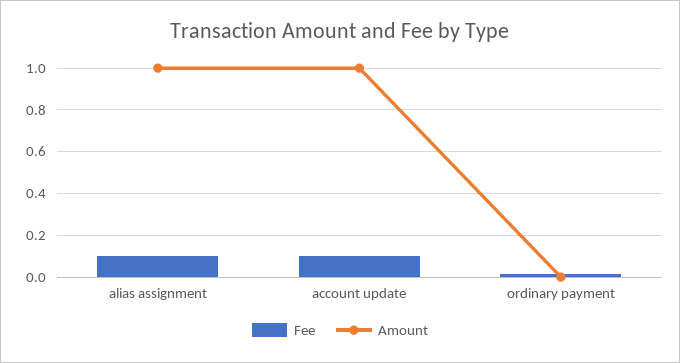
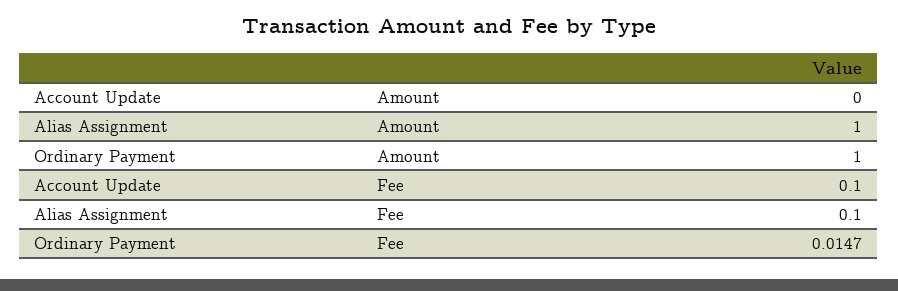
  {
    "Fee": {
      "alias assignment": 0.1,
      "account update": 0.1,
      "ordinary payment": 0.0147
    },
    "Amount": {
      "alias assignment": 1,
-     "account update": 1,
+     "account update": 0,
-     "ordinary payment": 0
+     "ordinary payment": 1
    }
  }

